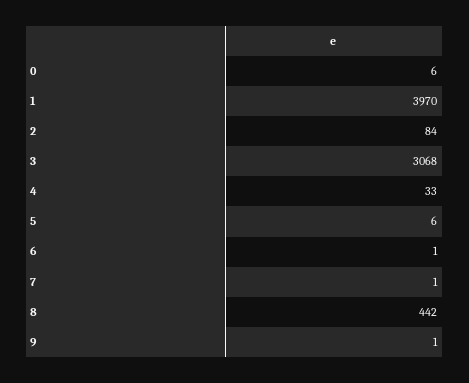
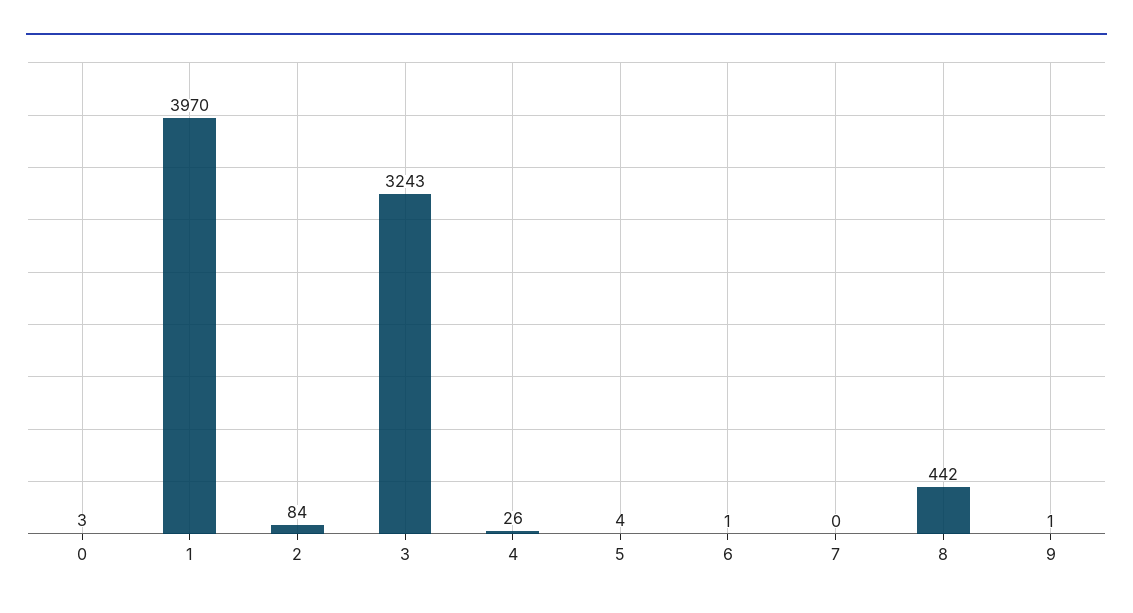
  {
-   "0": 6,
+   "0": 3,
    "1": 3970,
    "2": 84,
-   "3": 3068,
+   "3": 3243,
-   "4": 33,
+   "4": 26,
-   "5": 6,
+   "5": 4,
    "6": 1,
-   "7": 1,
+   "7": 0,
    "8": 442,
    "9": 1
  }

